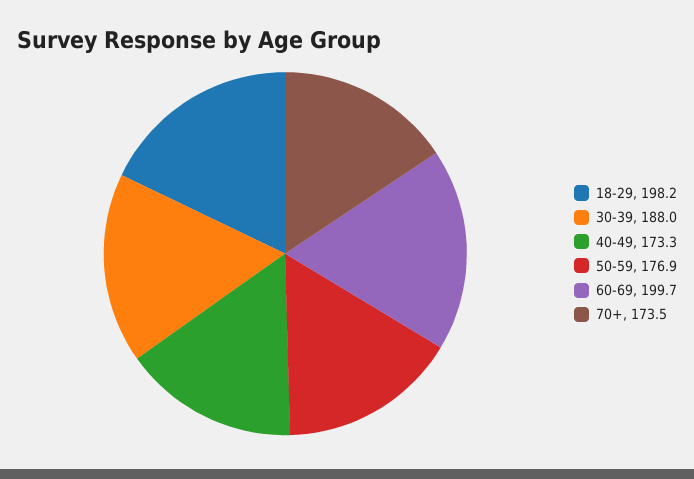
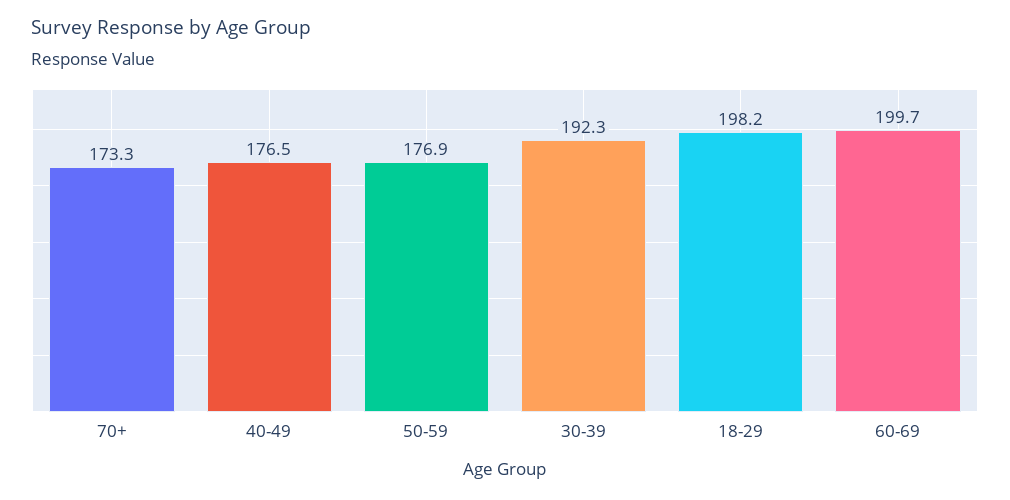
  {
    "18-29": 198.2,
-   "30-39": 188,
+   "30-39": 192.3,
-   "40-49": 173.3,
+   "40-49": 176.5,
    "50-59": 176.9,
    "60-69": 199.7,
-   "70+": 173.5
+   "70+": 173.3
  }

